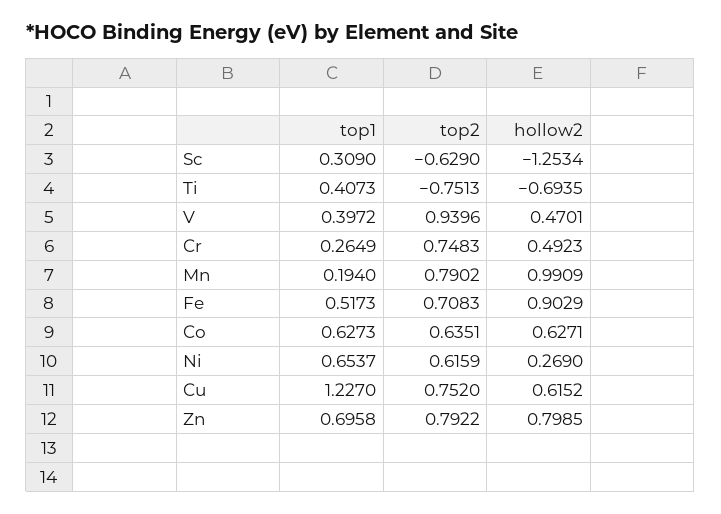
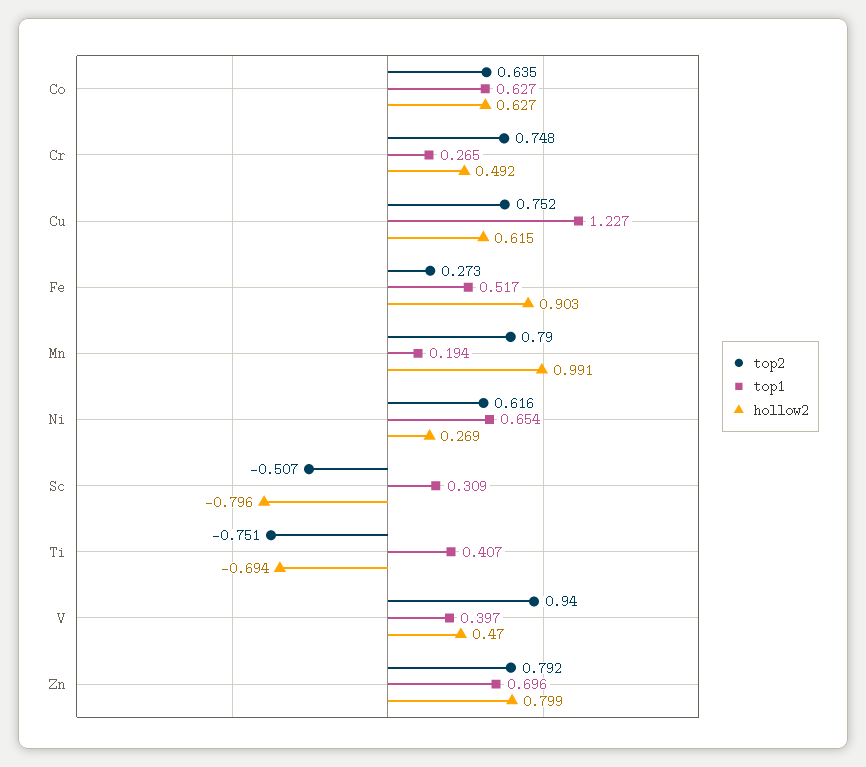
  {
    "top1": {
      "Sc": 0.309,
      "Ti": 0.4073,
      "V": 0.3972,
      "Cr": 0.2649,
      "Mn": 0.194,
      "Fe": 0.5173,
      "Co": 0.6273,
      "Ni": 0.6537,
      "Cu": 1.227,
      "Zn": 0.6958
    },
    "top2": {
-     "Sc": -0.629,
+     "Sc": -0.507,
      "Ti": -0.7513,
      "V": 0.9396,
      "Cr": 0.7483,
      "Mn": 0.7902,
-     "Fe": 0.7083,
+     "Fe": 0.273,
      "Co": 0.6351,
      "Ni": 0.6159,
      "Cu": 0.752,
      "Zn": 0.7922
    },
    "hollow2": {
-     "Sc": -1.2534,
+     "Sc": -0.796,
      "Ti": -0.6935,
      "V": 0.4701,
      "Cr": 0.4923,
      "Mn": 0.9909,
      "Fe": 0.9029,
      "Co": 0.6271,
      "Ni": 0.269,
      "Cu": 0.6152,
      "Zn": 0.7985
    }
  }

